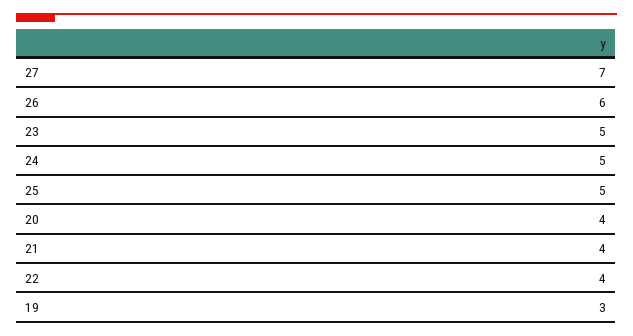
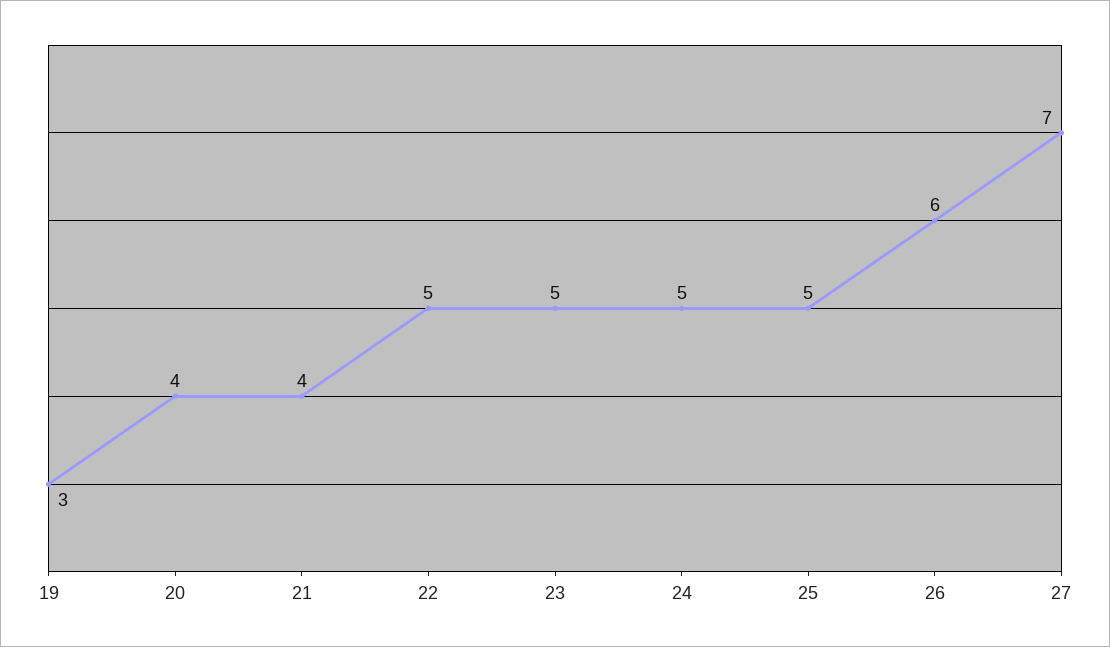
  {
    "27": 7,
    "26": 6,
    "23": 5,
    "24": 5,
    "25": 5,
    "20": 4,
    "21": 4,
-   "22": 4,
+   "22": 5,
    "19": 3
  }

